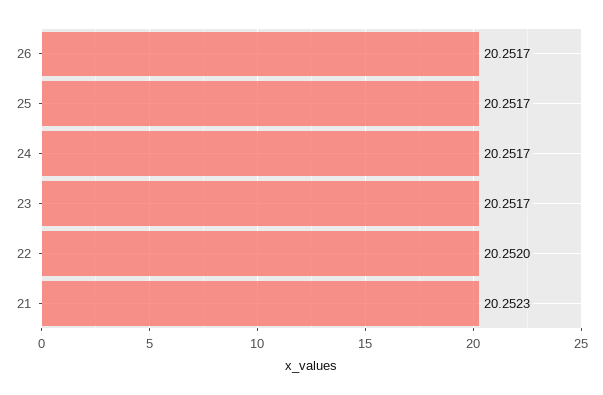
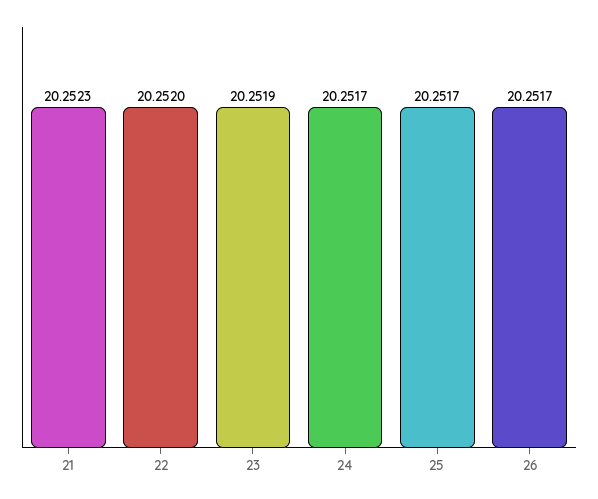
  {
    "26": 20.2517,
    "25": 20.2517,
    "24": 20.2517,
-   "23": 20.2517,
+   "23": 20.2519,
    "22": 20.252,
    "21": 20.2523
  }

